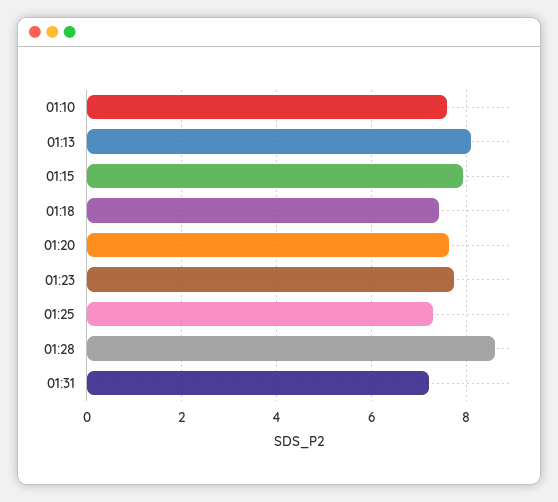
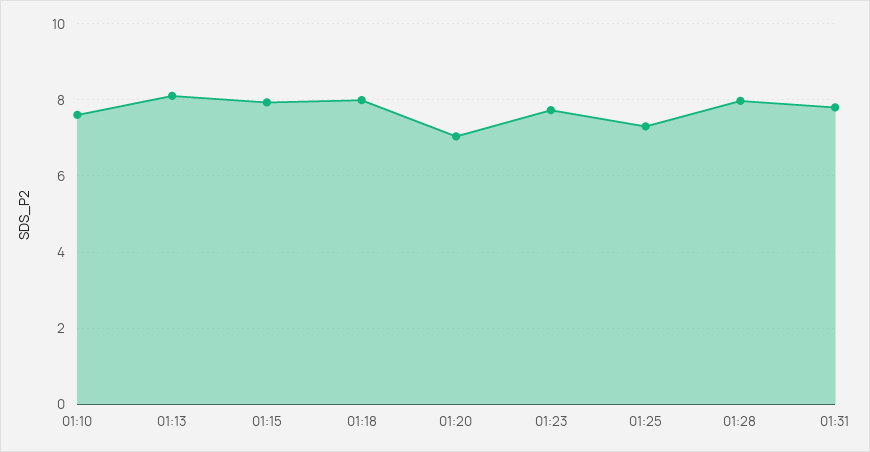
  {
    "01:10": 7.6,
    "01:13": 8.2,
    "01:15": 8,
-   "01:18": 7.4,
+   "01:18": 8,
-   "01:20": 7.6,
+   "01:20": 7,
    "01:23": 7.8,
    "01:25": 7.4,
-   "01:28": 8.6,
+   "01:28": 8,
-   "01:31": 7.2
+   "01:31": 7.8
  }

